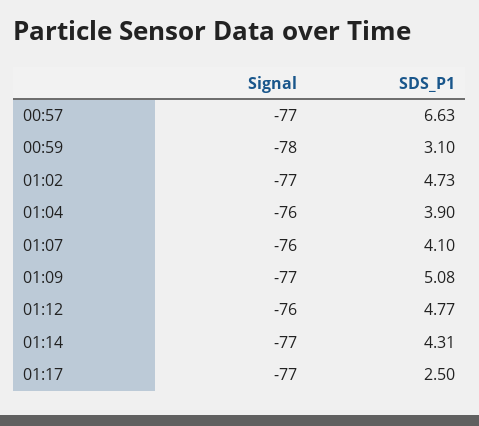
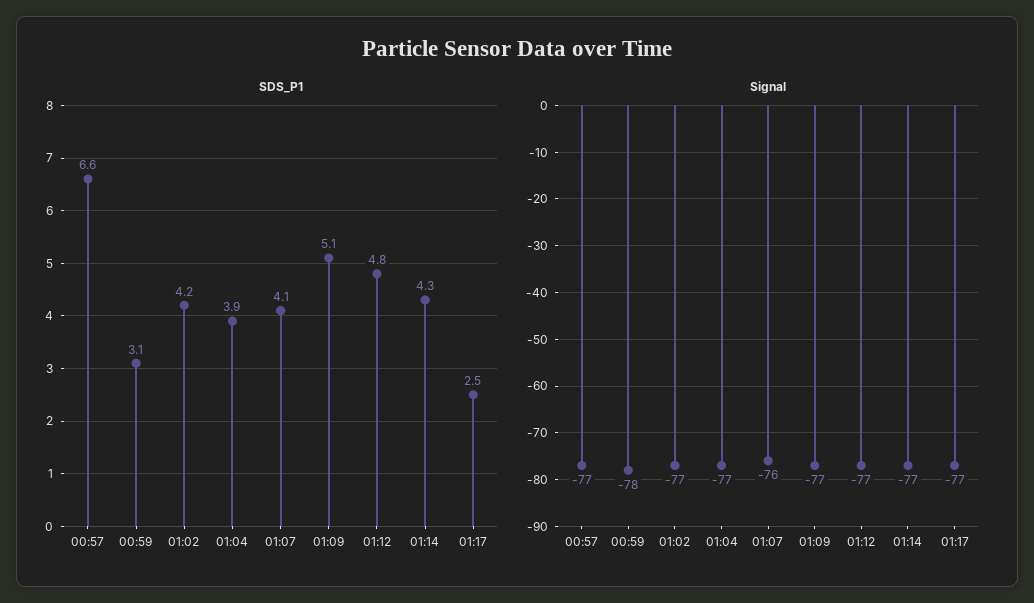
  {
    "Signal": {
      "00:57": -77,
      "00:59": -78,
      "01:02": -77,
-     "01:04": -76,
+     "01:04": -77,
      "01:07": -76,
      "01:09": -77,
-     "01:12": -76,
+     "01:12": -77,
      "01:14": -77,
      "01:17": -77
    },
    "SDS_P1": {
      "00:57": 6.63,
      "00:59": 3.1,
-     "01:02": 4.73,
+     "01:02": 4.2,
      "01:04": 3.9,
      "01:07": 4.1,
      "01:09": 5.08,
      "01:12": 4.77,
      "01:14": 4.31,
      "01:17": 2.5
    }
  }

